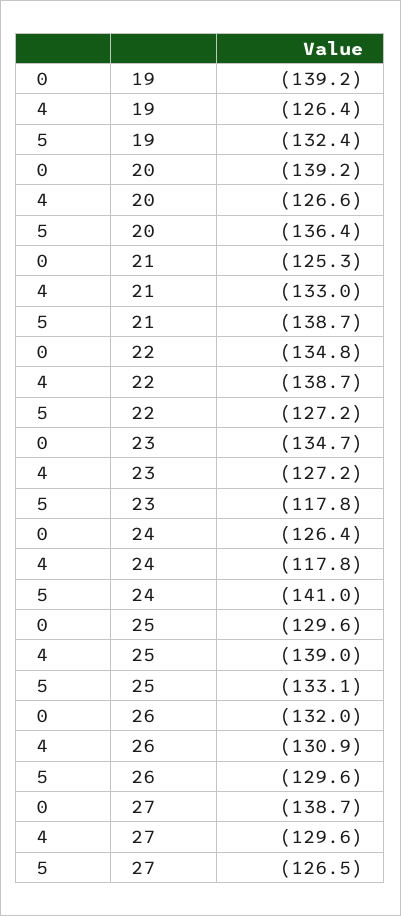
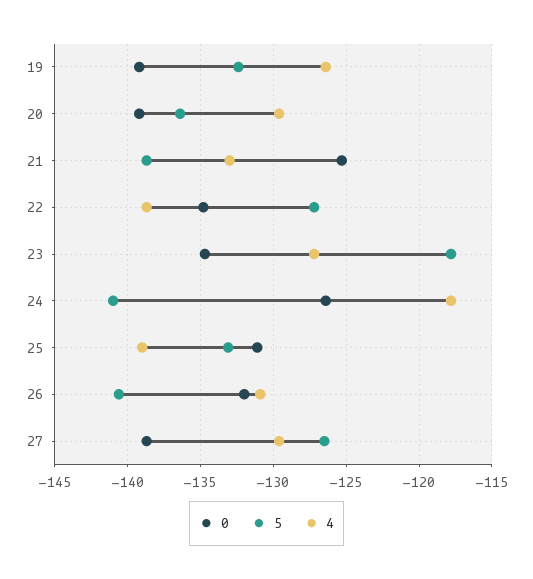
  {
    "0": {
      "19": -139.2,
      "20": -139.2,
      "21": -125.3,
      "22": -134.8,
      "23": -134.7,
      "24": -126.4,
-     "25": -129.6,
+     "25": -131,
      "26": -132,
      "27": -138.7
    },
    "4": {
      "19": -126.4,
-     "20": -126.6,
+     "20": -129.5,
      "21": -133,
      "22": -138.7,
      "23": -127.2,
      "24": -117.8,
      "25": -139,
      "26": -130.9,
      "27": -129.6
    },
    "5": {
      "19": -132.4,
      "20": -136.4,
      "21": -138.7,
      "22": -127.2,
      "23": -117.8,
      "24": -141,
      "25": -133.1,
-     "26": -129.6,
+     "26": -140.5,
      "27": -126.5
    }
  }

